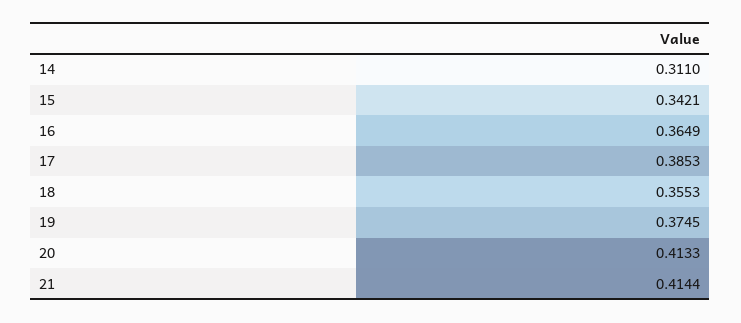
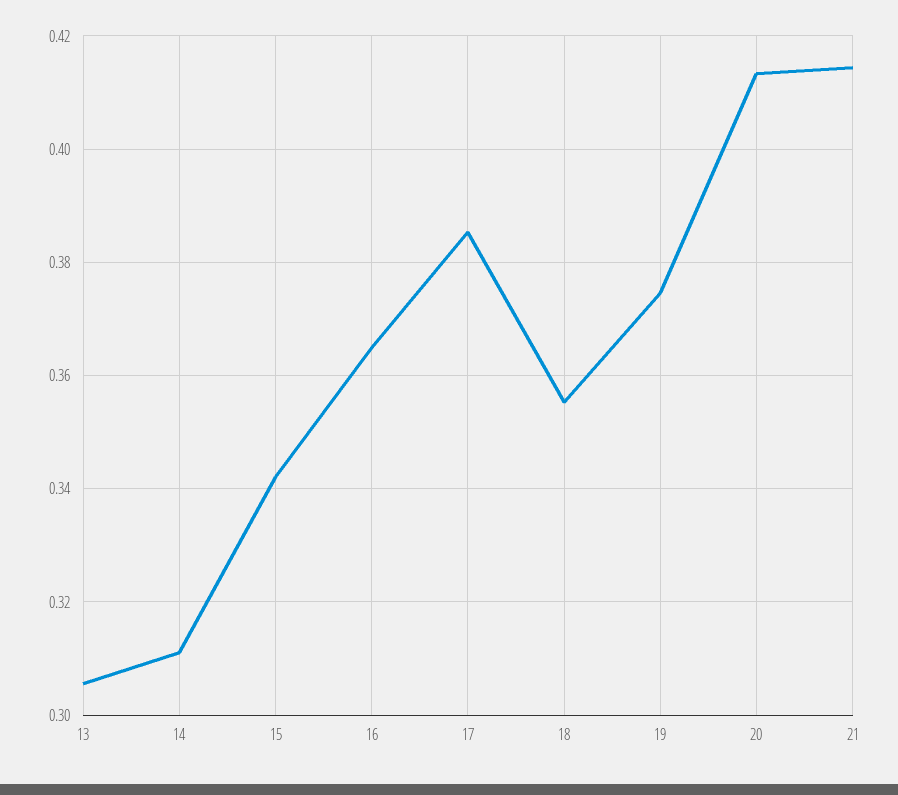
  {
    "14": 0.311,
    "15": 0.3421,
    "16": 0.3649,
    "17": 0.3853,
    "18": 0.3553,
    "19": 0.3745,
    "20": 0.4133,
-   "21": 0.4144
+   "21": 0.4144,
+   "13": 0.306
  }

